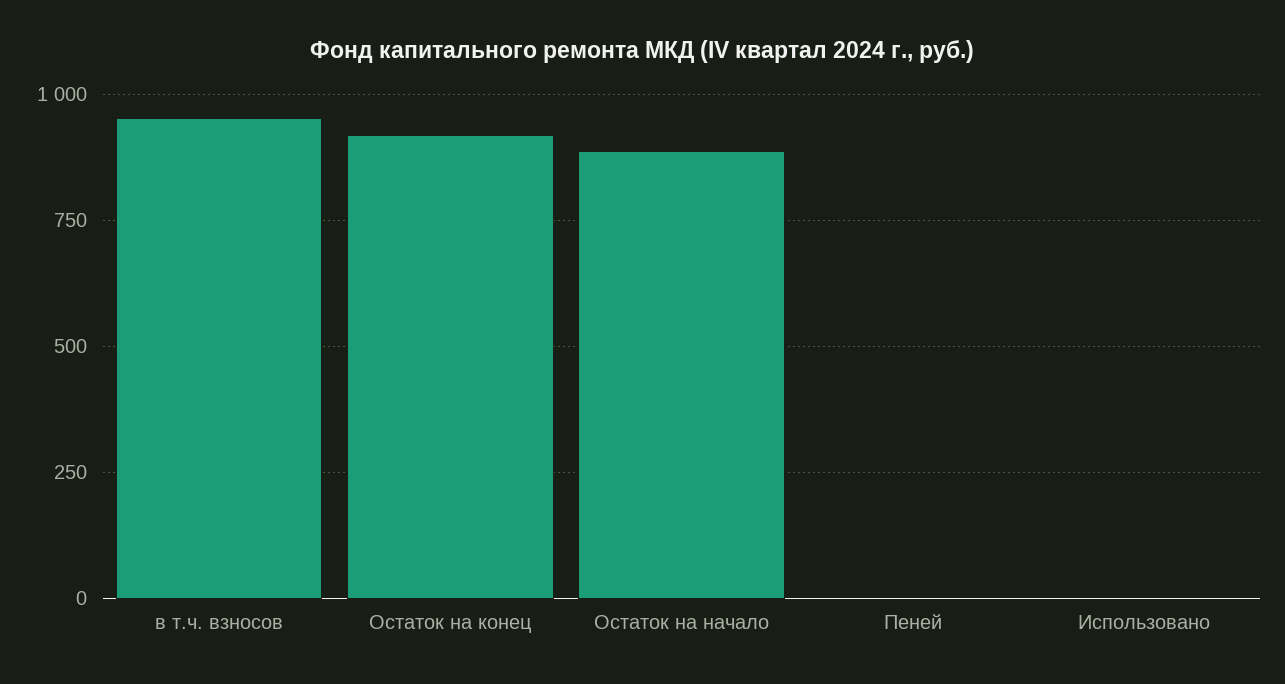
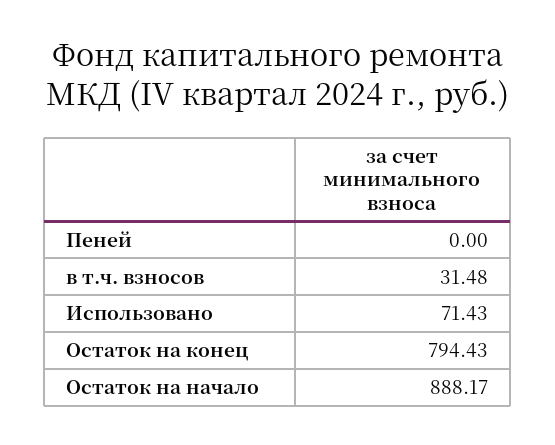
  {
-   "в т.ч. взносов": 950,
+   "в т.ч. взносов": 31.48,
-   "Остаток на конец": 925,
+   "Остаток на конец": 794.43,
    "Остаток на начало": 888.17,
    "Пеней": 0,
-   "Использовано": 0
+   "Использовано": 71.43
  }

